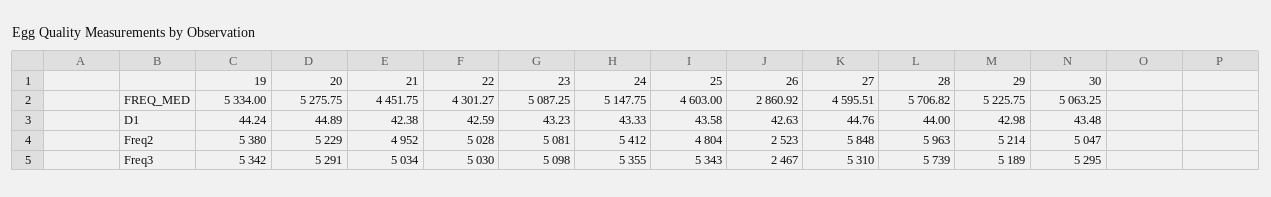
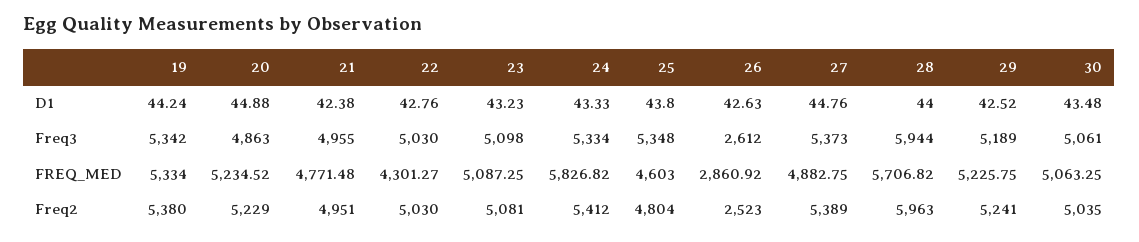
  {
    "19": {
      "FREQ_MED": 5334,
      "D1": 44.24,
      "Freq2": 5380,
      "Freq3": 5342
    },
    "20": {
-     "FREQ_MED": 5275.75,
+     "FREQ_MED": 5234.52,
-     "D1": 44.89,
+     "D1": 44.88,
      "Freq2": 5229,
-     "Freq3": 5291
+     "Freq3": 4863
    },
    "21": {
-     "FREQ_MED": 4451.75,
+     "FREQ_MED": 4771.48,
      "D1": 42.38,
-     "Freq2": 4952,
+     "Freq2": 4951,
-     "Freq3": 5034
+     "Freq3": 4955
    },
    "22": {
      "FREQ_MED": 4301.27,
-     "D1": 42.59,
+     "D1": 42.76,
-     "Freq2": 5028,
+     "Freq2": 5030,
      "Freq3": 5030
    },
    "23": {
      "FREQ_MED": 5087.25,
      "D1": 43.23,
      "Freq2": 5081,
      "Freq3": 5098
    },
    "24": {
-     "FREQ_MED": 5147.75,
+     "FREQ_MED": 5826.82,
      "D1": 43.33,
      "Freq2": 5412,
-     "Freq3": 5355
+     "Freq3": 5334
    },
    "25": {
      "FREQ_MED": 4603,
-     "D1": 43.58,
+     "D1": 43.8,
      "Freq2": 4804,
-     "Freq3": 5343
+     "Freq3": 5348
    },
    "26": {
      "FREQ_MED": 2860.92,
      "D1": 42.63,
      "Freq2": 2523,
-     "Freq3": 2467
+     "Freq3": 2612
    },
    "27": {
-     "FREQ_MED": 4595.51,
+     "FREQ_MED": 4882.75,
      "D1": 44.76,
-     "Freq2": 5848,
+     "Freq2": 5389,
-     "Freq3": 5310
+     "Freq3": 5373
    },
    "28": {
      "FREQ_MED": 5706.82,
      "D1": 44,
      "Freq2": 5963,
-     "Freq3": 5739
+     "Freq3": 5944
    },
    "29": {
      "FREQ_MED": 5225.75,
-     "D1": 42.98,
+     "D1": 42.52,
-     "Freq2": 5214,
+     "Freq2": 5241,
      "Freq3": 5189
    },
    "30": {
      "FREQ_MED": 5063.25,
      "D1": 43.48,
-     "Freq2": 5047,
+     "Freq2": 5035,
-     "Freq3": 5295
+     "Freq3": 5061
    }
  }

